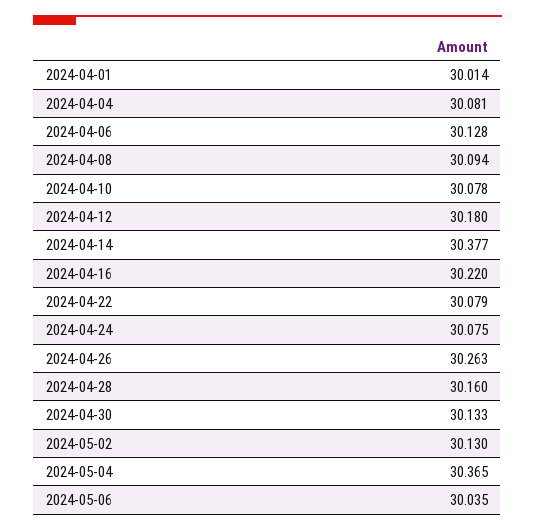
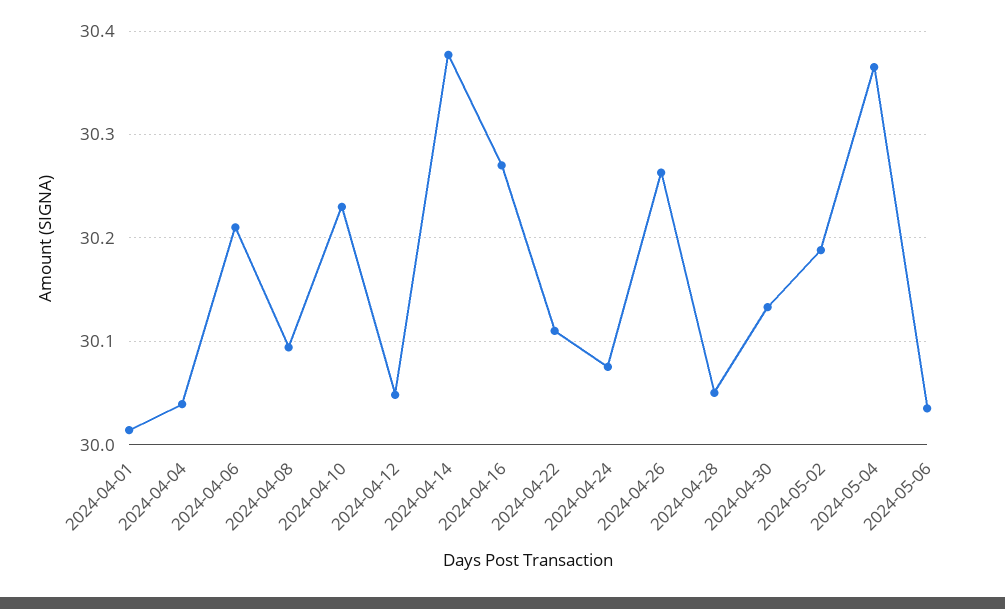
  {
    "2024-04-01": 30.014,
-   "2024-04-04": 30.081,
+   "2024-04-04": 30.04,
-   "2024-04-06": 30.128,
+   "2024-04-06": 30.21,
    "2024-04-08": 30.094,
-   "2024-04-10": 30.078,
+   "2024-04-10": 30.23,
-   "2024-04-12": 30.18,
+   "2024-04-12": 30.05,
    "2024-04-14": 30.377,
-   "2024-04-16": 30.22,
+   "2024-04-16": 30.27,
-   "2024-04-22": 30.079,
+   "2024-04-22": 30.11,
    "2024-04-24": 30.075,
    "2024-04-26": 30.263,
-   "2024-04-28": 30.16,
+   "2024-04-28": 30.05,
    "2024-04-30": 30.133,
-   "2024-05-02": 30.13,
+   "2024-05-02": 30.19,
    "2024-05-04": 30.365,
    "2024-05-06": 30.035
  }

